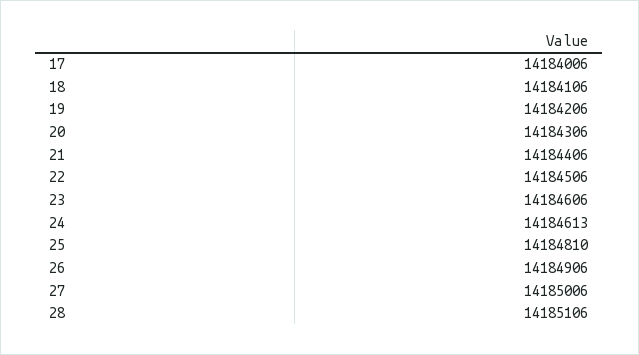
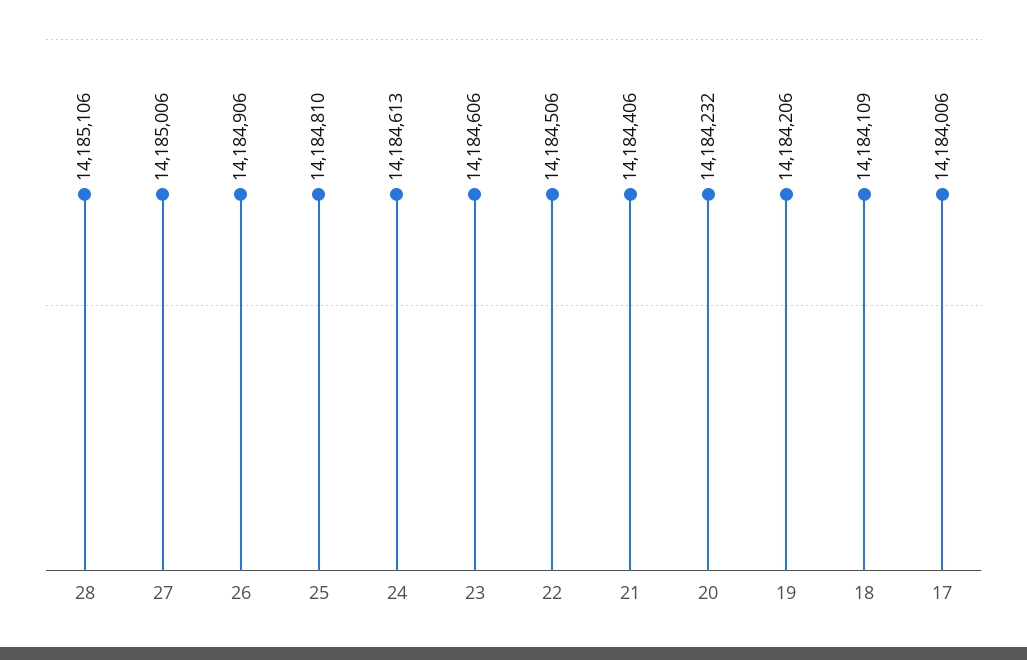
  {
    "17": 14184006,
-   "18": 14184106,
+   "18": 14184109,
    "19": 14184206,
-   "20": 14184306,
+   "20": 14184232,
    "21": 14184406,
    "22": 14184506,
    "23": 14184606,
    "24": 14184613,
    "25": 14184810,
    "26": 14184906,
    "27": 14185006,
    "28": 14185106
  }

